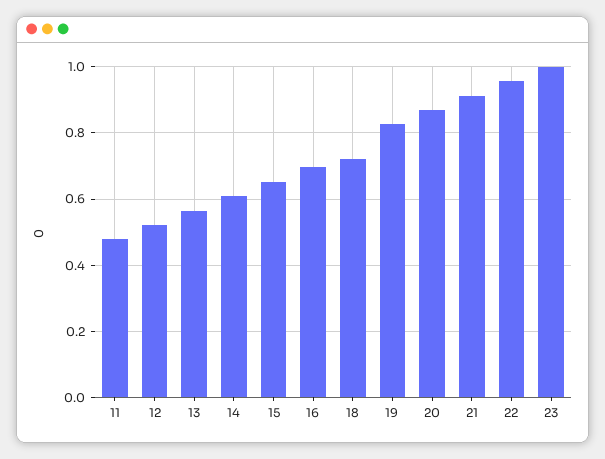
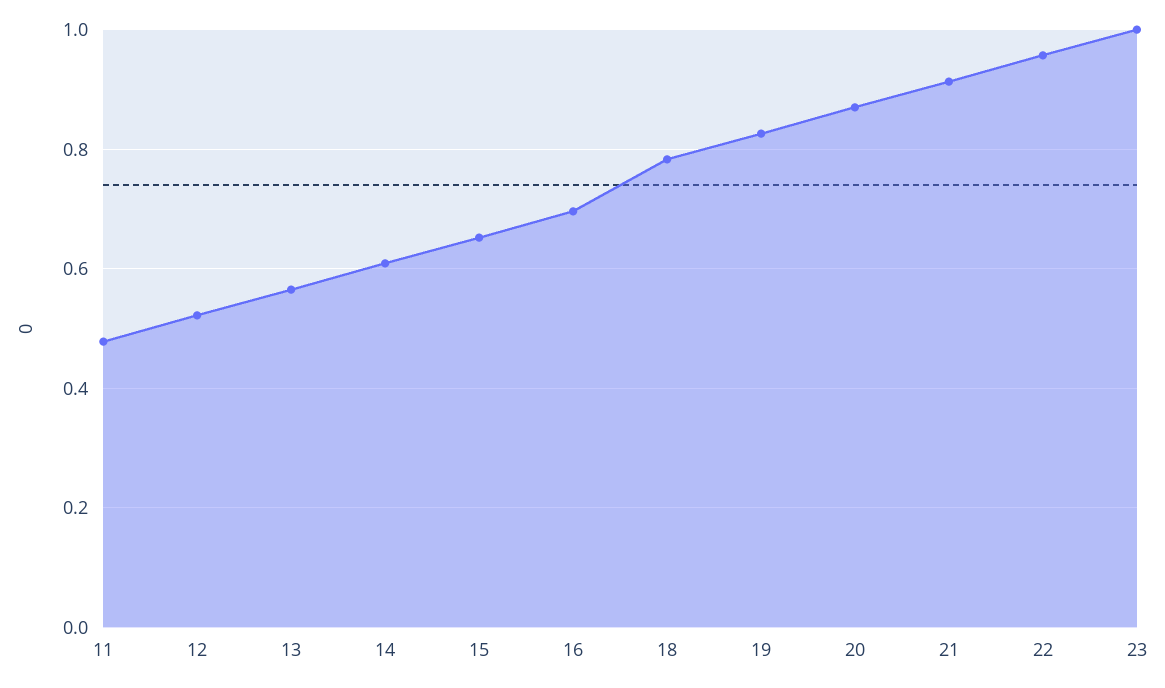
  {
    "11": 0.48,
    "12": 0.52,
    "13": 0.56,
    "14": 0.6,
    "15": 0.66,
    "16": 0.7,
-   "18": 0.72,
+   "18": 0.78,
    "19": 0.82,
    "20": 0.88,
    "21": 0.92,
    "22": 0.96,
    "23": 1
  }

